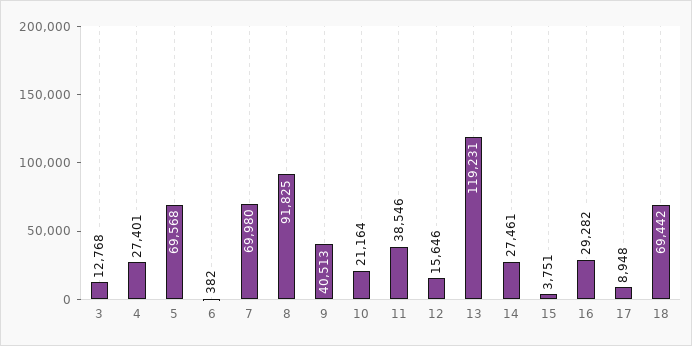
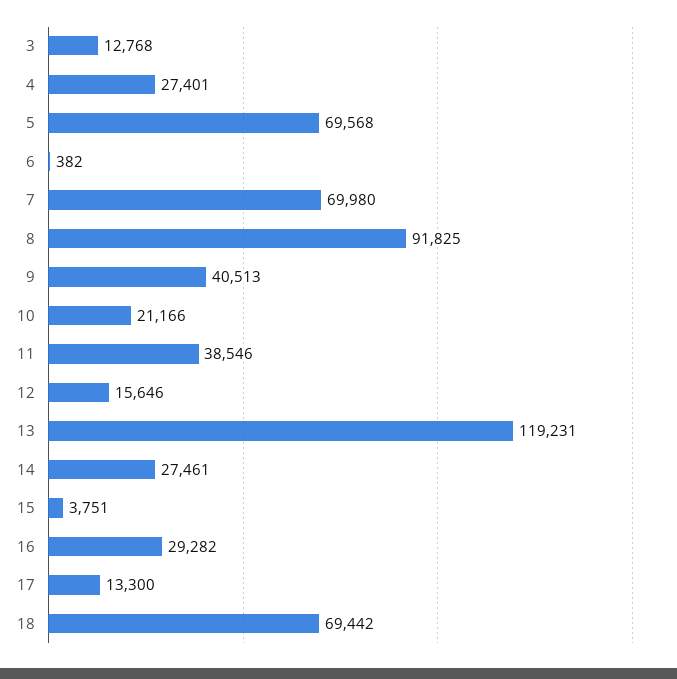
  {
    "3": 12768,
    "4": 27401,
    "5": 69568,
    "6": 382,
    "7": 69980,
    "8": 91825,
    "9": 40513,
-   "10": 21164,
+   "10": 21166,
    "11": 38546,
    "12": 15646,
    "13": 119231,
    "14": 27461,
    "15": 3751,
    "16": 29282,
-   "17": 8948,
+   "17": 13300,
    "18": 69442
  }

